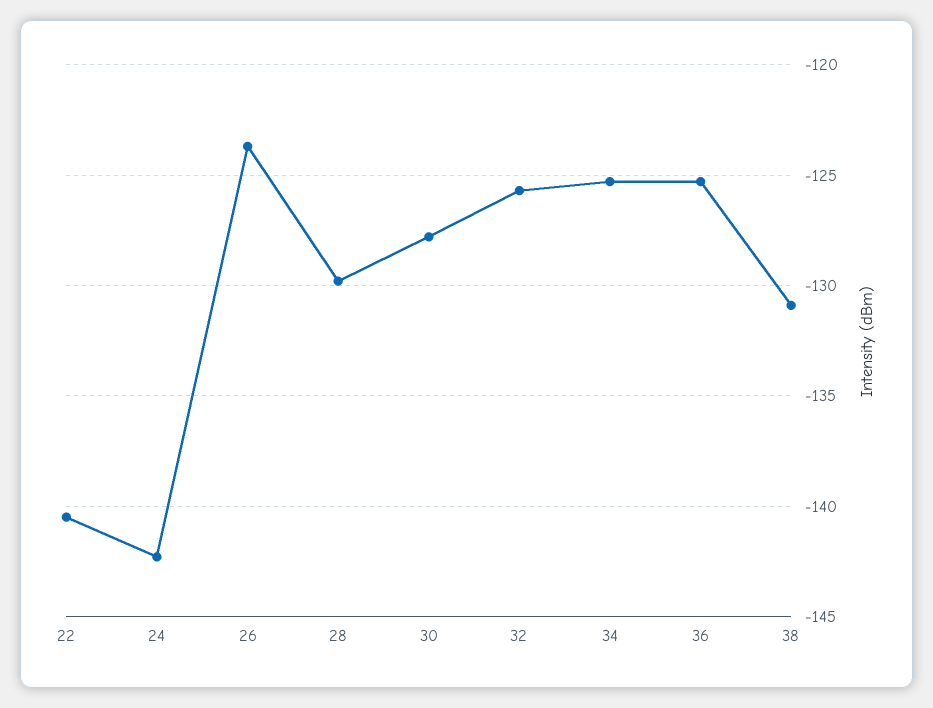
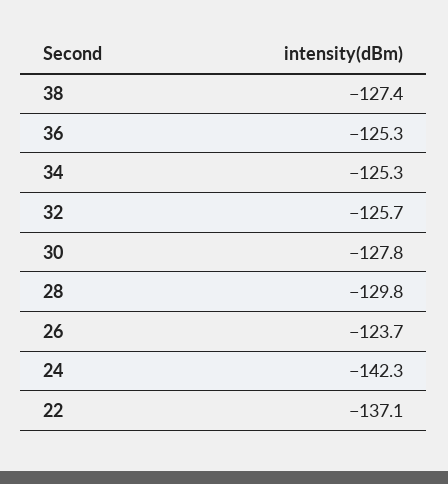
  {
-   "22": -140.5,
+   "22": -137.1,
    "24": -142.3,
    "26": -123.7,
    "28": -129.8,
    "30": -127.8,
    "32": -125.7,
    "34": -125.3,
    "36": -125.3,
-   "38": -131
+   "38": -127.4
  }

